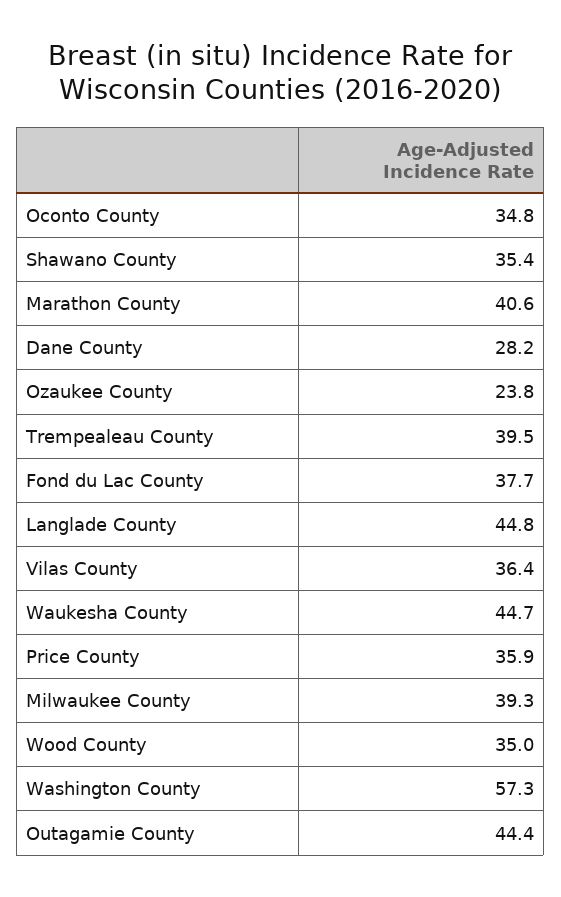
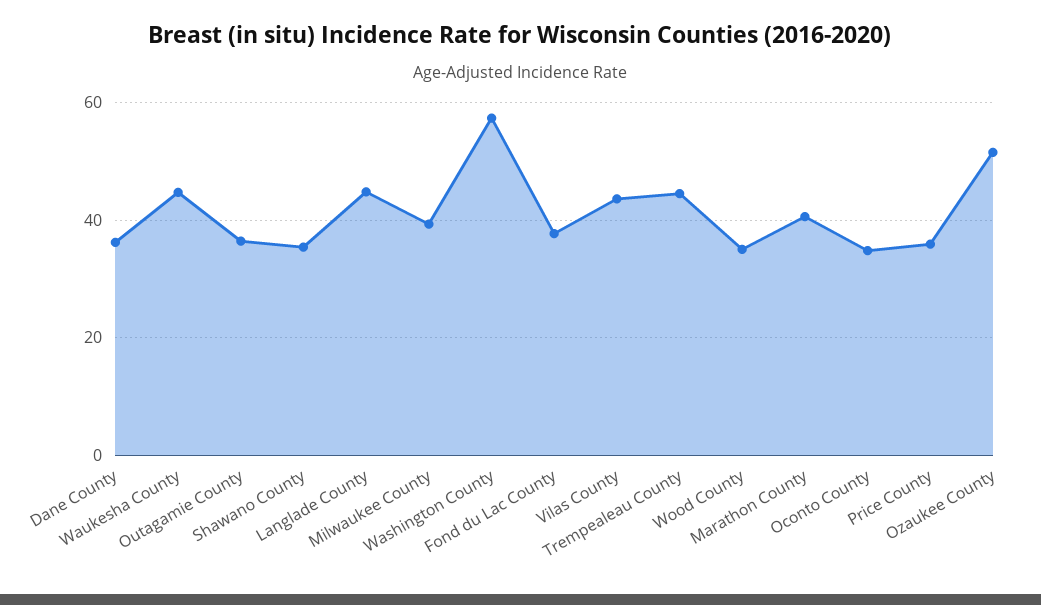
  {
    "Oconto County": 34.8,
    "Shawano County": 35.4,
    "Marathon County": 40.6,
-   "Dane County": 28.2,
+   "Dane County": 36,
-   "Ozaukee County": 23.8,
+   "Ozaukee County": 52,
-   "Trempealeau County": 39.5,
+   "Trempealeau County": 44,
    "Fond du Lac County": 37.7,
    "Langlade County": 44.8,
-   "Vilas County": 36.4,
+   "Vilas County": 44,
    "Waukesha County": 44.7,
    "Price County": 35.9,
    "Milwaukee County": 39.3,
    "Wood County": 35,
    "Washington County": 57.3,
-   "Outagamie County": 44.4
+   "Outagamie County": 36
  }

